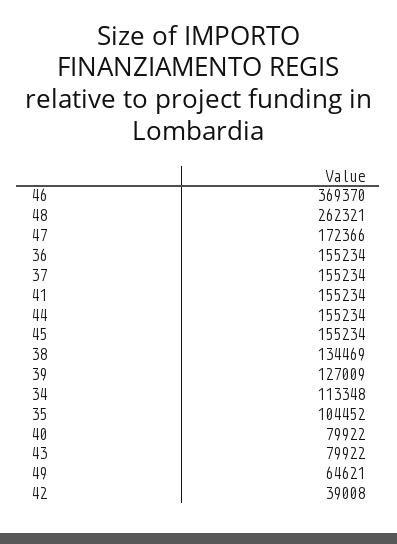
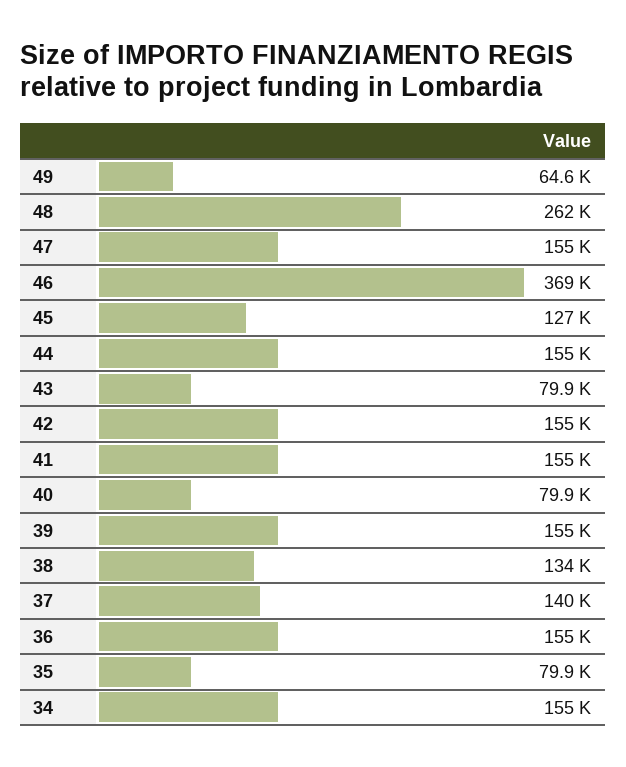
  {
    "46": 369370,
    "48": 262321,
-   "47": 172366,
+   "47": 155000,
    "36": 155234,
-   "37": 155234,
+   "37": 140000,
    "41": 155234,
    "44": 155234,
-   "45": 155234,
+   "45": 127000,
    "38": 134469,
-   "39": 127009,
+   "39": 155000,
-   "34": 113348,
+   "34": 155000,
-   "35": 104452,
+   "35": 79900,
    "40": 79922,
    "43": 79922,
    "49": 64621,
-   "42": 39008
+   "42": 155000
  }

